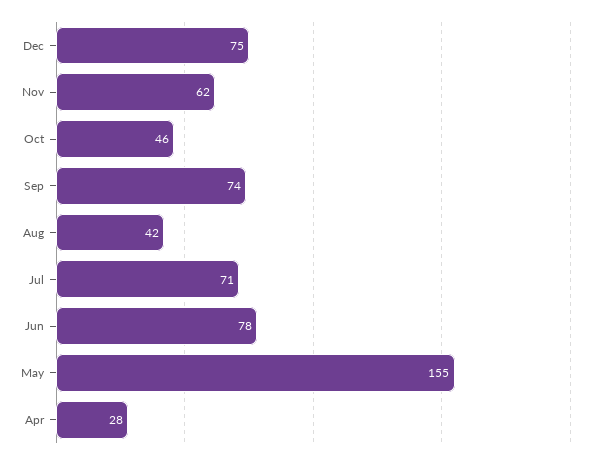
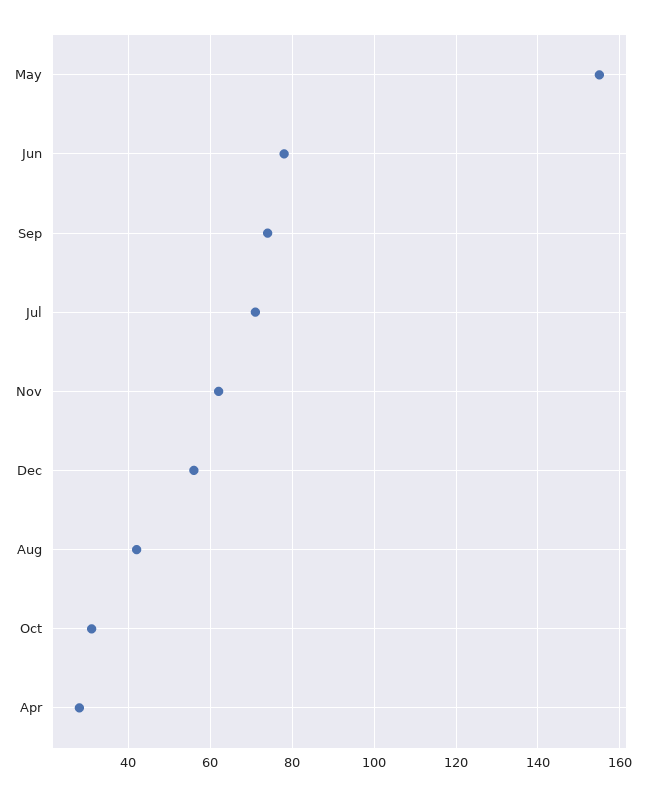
  {
-   "Dec": 75,
+   "Dec": 55,
    "Nov": 62,
-   "Oct": 46,
+   "Oct": 30,
    "Sep": 74,
    "Aug": 42,
    "Jul": 71,
    "Jun": 78,
    "May": 155,
    "Apr": 28
  }

